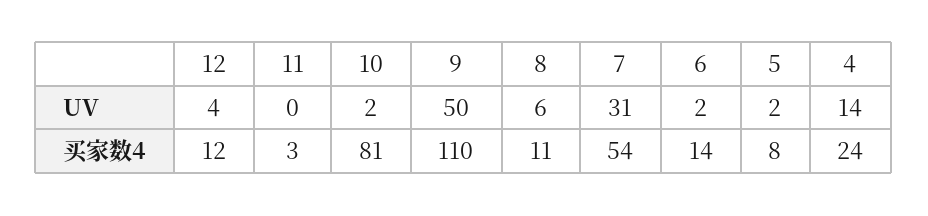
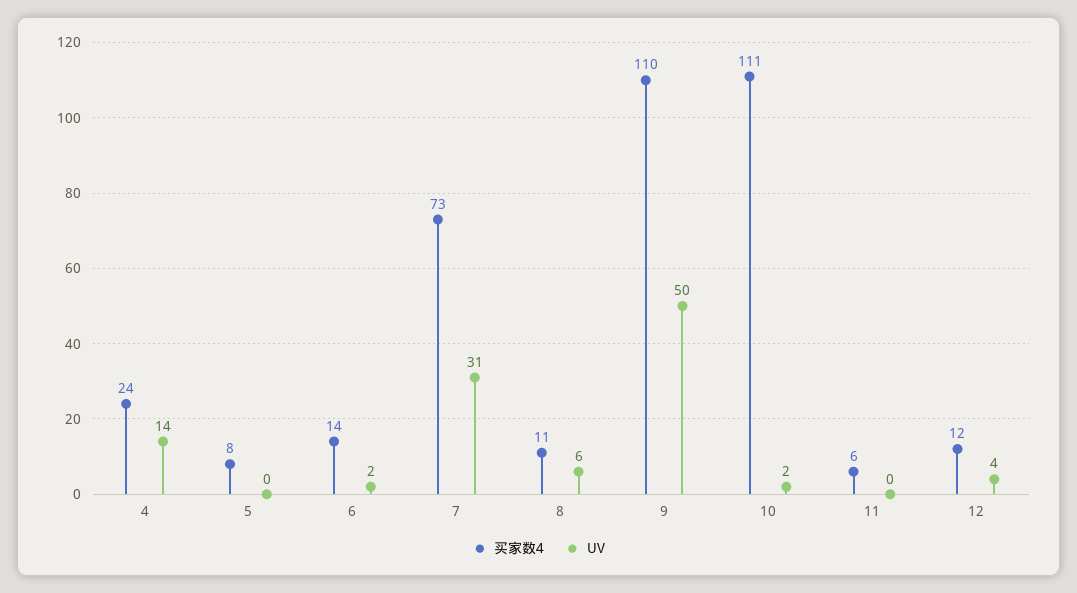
  {
    "UV": {
      "12": 4,
      "11": 0,
      "10": 2,
      "9": 50,
      "8": 6,
      "7": 31,
      "6": 2,
-     "5": 2,
+     "5": 0,
      "4": 14
    },
    "买家数4": {
      "12": 12,
-     "11": 3,
+     "11": 6,
-     "10": 81,
+     "10": 111,
      "9": 110,
      "8": 11,
-     "7": 54,
+     "7": 73,
      "6": 14,
      "5": 8,
      "4": 24
    }
  }

